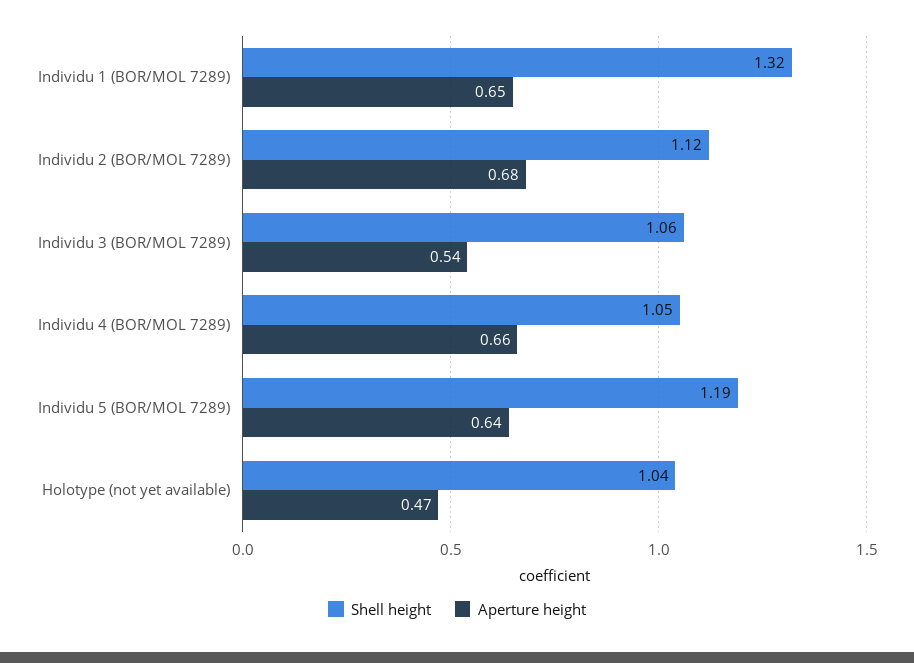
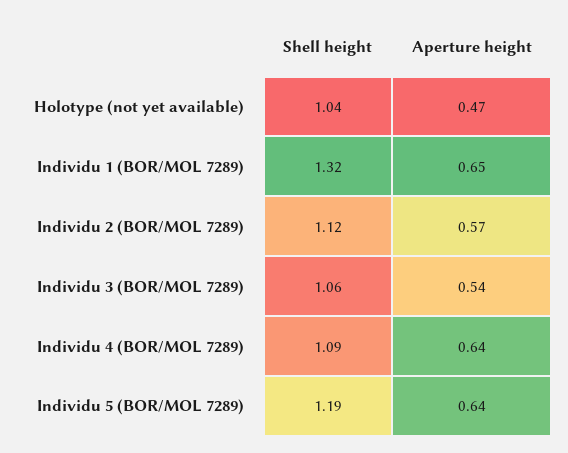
  {
    "Shell height": {
      "Individu 1 (BOR/MOL 7289)": 1.32,
      "Individu 2 (BOR/MOL 7289)": 1.12,
      "Individu 3 (BOR/MOL 7289)": 1.06,
-     "Individu 4 (BOR/MOL 7289)": 1.05,
+     "Individu 4 (BOR/MOL 7289)": 1.09,
      "Individu 5 (BOR/MOL 7289)": 1.19,
      "Holotype (not yet available)": 1.04
    },
    "Aperture height": {
      "Individu 1 (BOR/MOL 7289)": 0.65,
-     "Individu 2 (BOR/MOL 7289)": 0.68,
+     "Individu 2 (BOR/MOL 7289)": 0.57,
      "Individu 3 (BOR/MOL 7289)": 0.54,
-     "Individu 4 (BOR/MOL 7289)": 0.66,
+     "Individu 4 (BOR/MOL 7289)": 0.64,
      "Individu 5 (BOR/MOL 7289)": 0.64,
      "Holotype (not yet available)": 0.47
    }
  }

